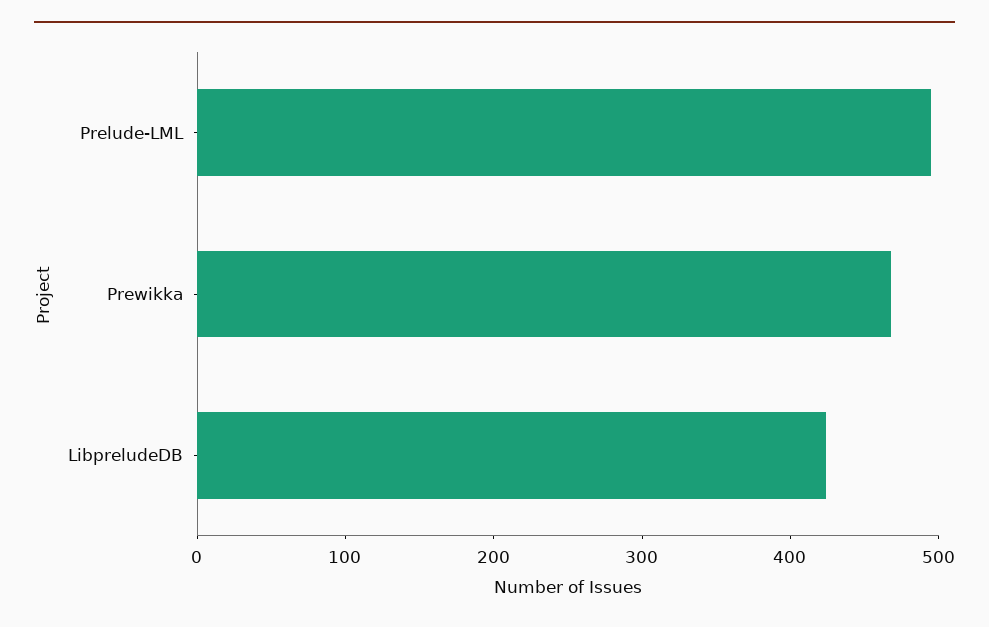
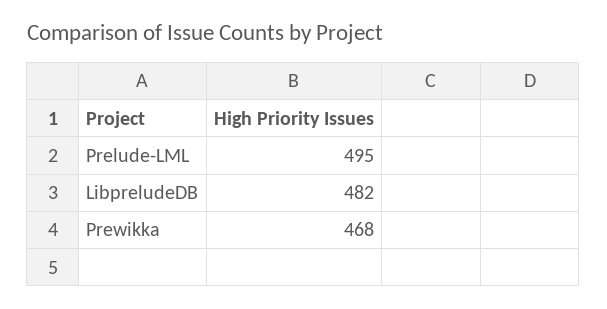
  {
    "Prelude-LML": 495,
    "Prewikka": 468,
-   "LibpreludeDB": 420
+   "LibpreludeDB": 482
  }

